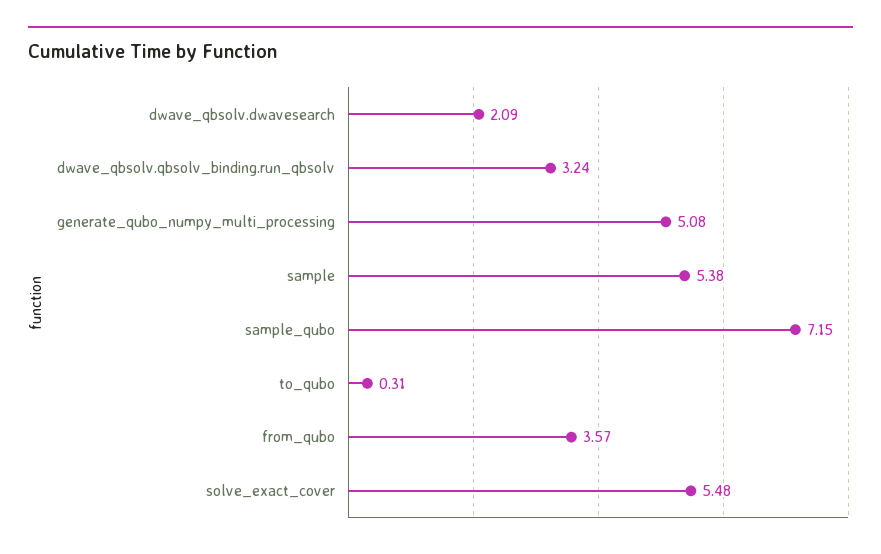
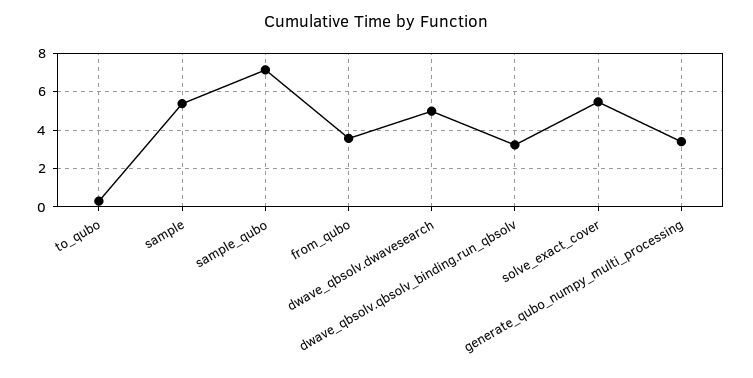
  {
-   "dwave_qbsolv.dwavesearch": 2.09,
+   "dwave_qbsolv.dwavesearch": 5,
    "dwave_qbsolv.qbsolv_binding.run_qbsolv": 3.24,
-   "generate_qubo_numpy_multi_processing": 5.08,
+   "generate_qubo_numpy_multi_processing": 3.5,
    "sample": 5.38,
    "sample_qubo": 7.15,
    "to_qubo": 0.31,
    "from_qubo": 3.57,
    "solve_exact_cover": 5.48
  }

